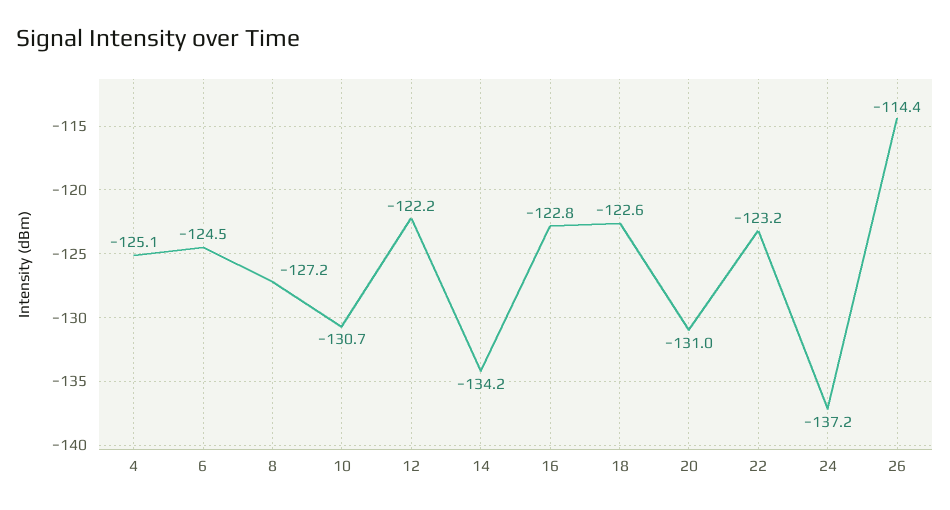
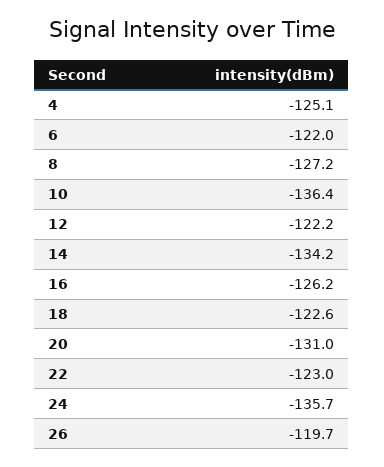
  {
    "4": -125.1,
-   "6": -124.5,
+   "6": -122,
    "8": -127.2,
-   "10": -130.7,
+   "10": -136.4,
    "12": -122.2,
    "14": -134.2,
-   "16": -122.8,
+   "16": -126.2,
    "18": -122.6,
    "20": -131,
-   "22": -123.2,
+   "22": -123,
-   "24": -137.2,
+   "24": -135.7,
-   "26": -114.4
+   "26": -119.7
  }

